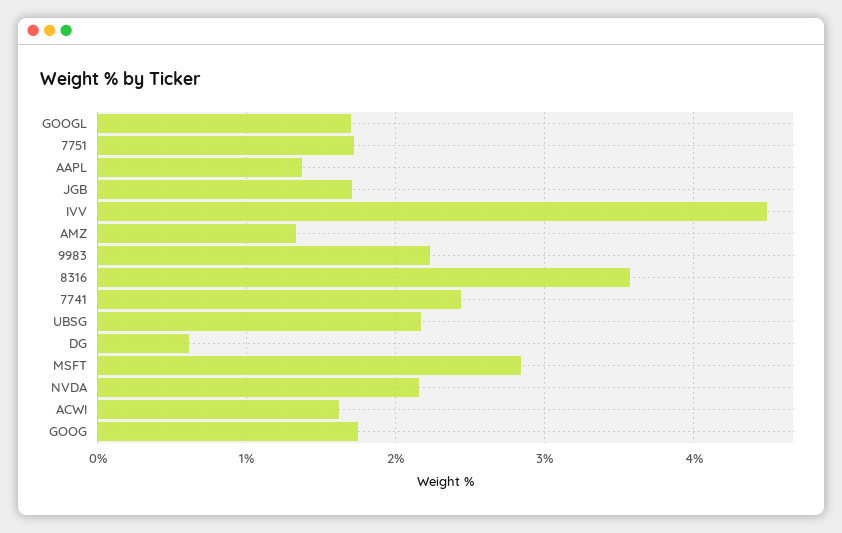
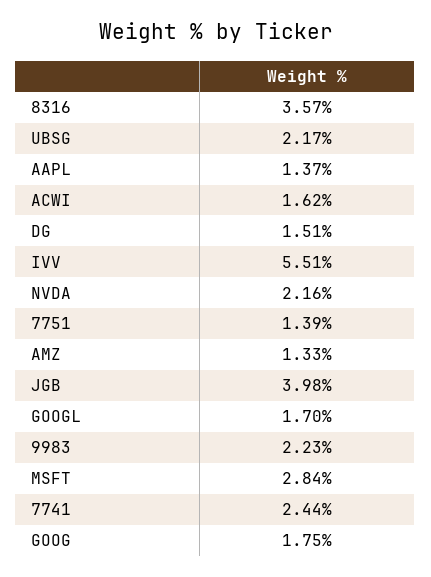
  {
    "GOOGL": 1.7,
-   "7751": 1.7,
+   "7751": 1.39,
    "AAPL": 1.37,
-   "JGB": 1.7,
+   "JGB": 3.98,
-   "IVV": 4.5,
+   "IVV": 5.51,
    "AMZ": 1.33,
    "9983": 2.23,
    "8316": 3.57,
    "7741": 2.44,
    "UBSG": 2.17,
-   "DG": 0.6,
+   "DG": 1.51,
    "MSFT": 2.84,
    "NVDA": 2.16,
    "ACWI": 1.62,
    "GOOG": 1.75
  }

